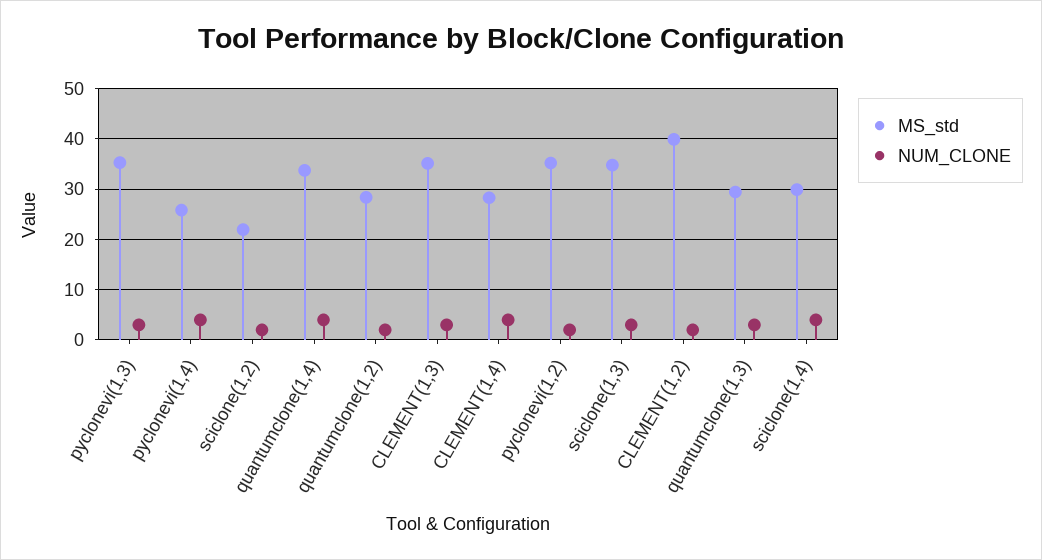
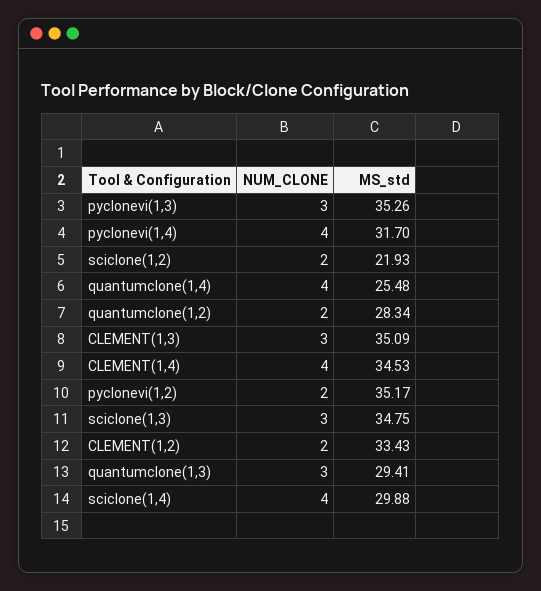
  {
    "MS_std": {
      "pyclonevi(1,3)": 35.26,
-     "pyclonevi(1,4)": 26,
+     "pyclonevi(1,4)": 31.7,
      "sciclone(1,2)": 21.93,
-     "quantumclone(1,4)": 34,
+     "quantumclone(1,4)": 25.48,
      "quantumclone(1,2)": 28.34,
      "CLEMENT(1,3)": 35.09,
-     "CLEMENT(1,4)": 28,
+     "CLEMENT(1,4)": 34.53,
      "pyclonevi(1,2)": 35.17,
      "sciclone(1,3)": 34.75,
-     "CLEMENT(1,2)": 40,
+     "CLEMENT(1,2)": 33.43,
      "quantumclone(1,3)": 29.41,
      "sciclone(1,4)": 29.88
    },
    "NUM_CLONE": {
      "pyclonevi(1,3)": 3,
      "pyclonevi(1,4)": 4,
      "sciclone(1,2)": 2,
      "quantumclone(1,4)": 4,
      "quantumclone(1,2)": 2,
      "CLEMENT(1,3)": 3,
      "CLEMENT(1,4)": 4,
      "pyclonevi(1,2)": 2,
      "sciclone(1,3)": 3,
      "CLEMENT(1,2)": 2,
      "quantumclone(1,3)": 3,
      "sciclone(1,4)": 4
    }
  }

